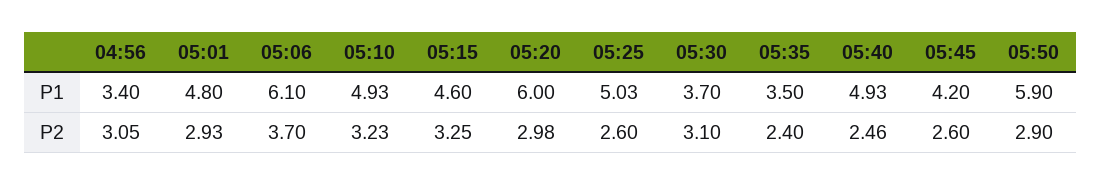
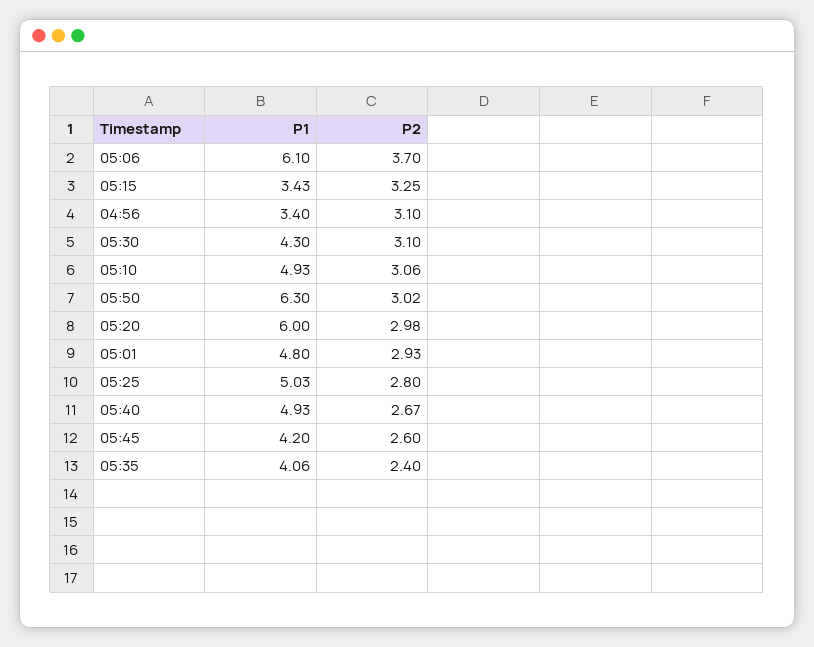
  {
    "04:56": {
      "P1": 3.4,
-     "P2": 3.05
+     "P2": 3.1
    },
    "05:01": {
      "P1": 4.8,
      "P2": 2.93
    },
    "05:06": {
      "P1": 6.1,
      "P2": 3.7
    },
    "05:10": {
      "P1": 4.93,
-     "P2": 3.23
+     "P2": 3.06
    },
    "05:15": {
-     "P1": 4.6,
+     "P1": 3.43,
      "P2": 3.25
    },
    "05:20": {
      "P1": 6,
      "P2": 2.98
    },
    "05:25": {
      "P1": 5.03,
-     "P2": 2.6
+     "P2": 2.8
    },
    "05:30": {
-     "P1": 3.7,
+     "P1": 4.3,
      "P2": 3.1
    },
    "05:35": {
-     "P1": 3.5,
+     "P1": 4.06,
      "P2": 2.4
    },
    "05:40": {
      "P1": 4.93,
-     "P2": 2.46
+     "P2": 2.67
    },
    "05:45": {
      "P1": 4.2,
      "P2": 2.6
    },
    "05:50": {
-     "P1": 5.9,
+     "P1": 6.3,
-     "P2": 2.9
+     "P2": 3.02
    }
  }

